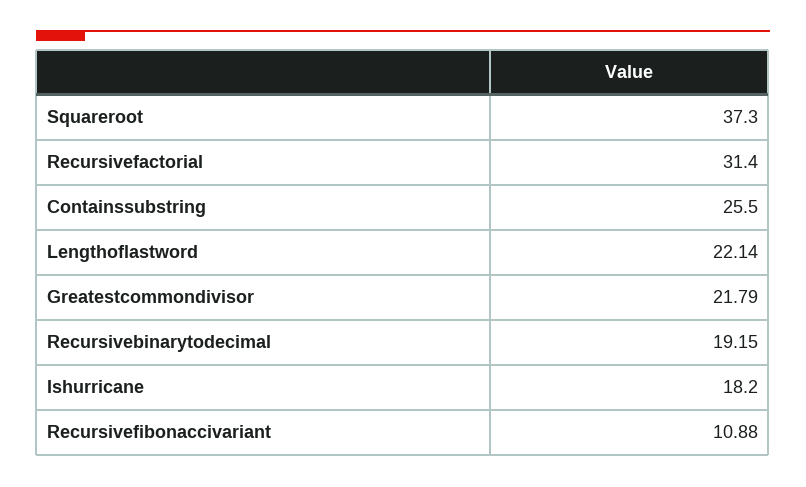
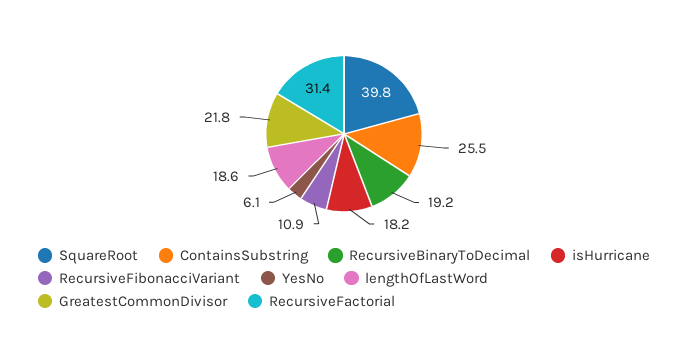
  {
-   "Squareroot": 37.3,
+   "Squareroot": 39.8,
    "Recursivefactorial": 31.4,
    "Containssubstring": 25.5,
-   "Lengthoflastword": 22.14,
+   "Lengthoflastword": 18.6,
    "Greatestcommondivisor": 21.79,
    "Recursivebinarytodecimal": 19.15,
    "Ishurricane": 18.2,
-   "Recursivefibonaccivariant": 10.88
+   "Recursivefibonaccivariant": 10.88,
+   "YesNo": 6.1
  }

